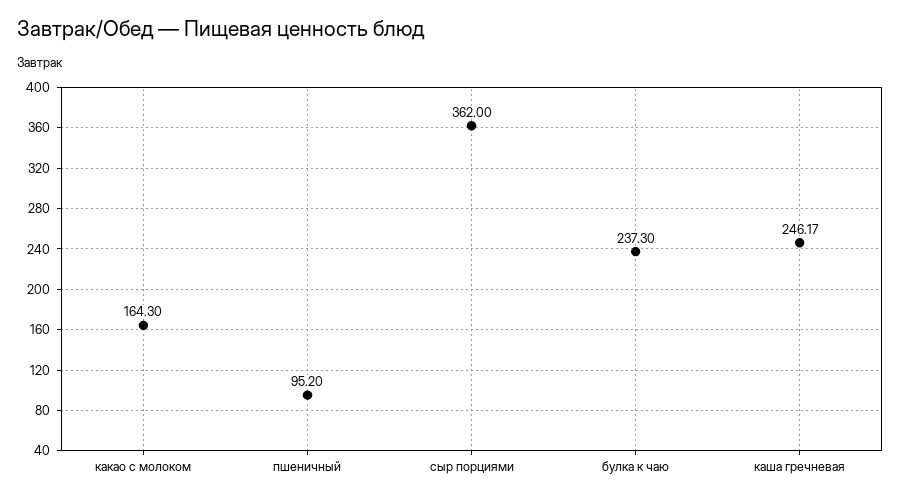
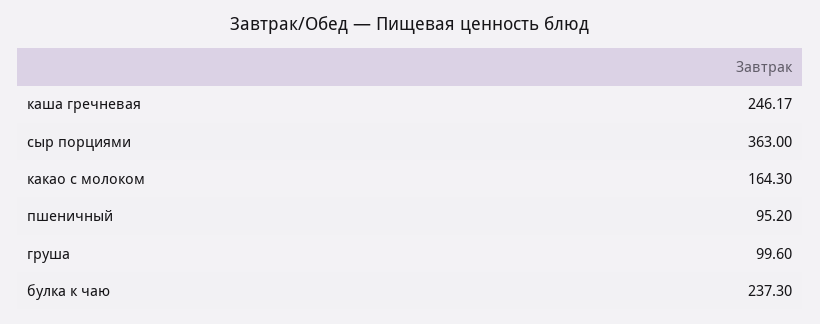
  {
    "какао с молоком": 164.3,
    "пшеничный": 95.2,
-   "сыр порциями": 362,
+   "сыр порциями": 363,
    "булка к чаю": 237.3,
-   "каша гречневая": 246.17
+   "каша гречневая": 246.17,
+   "груша": 99.6
  }

